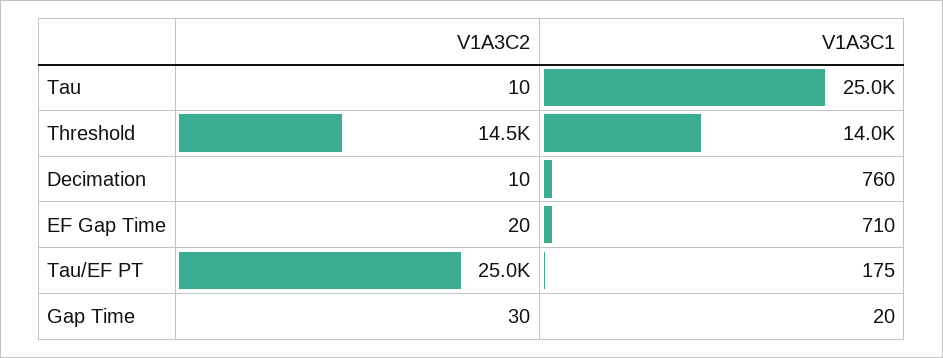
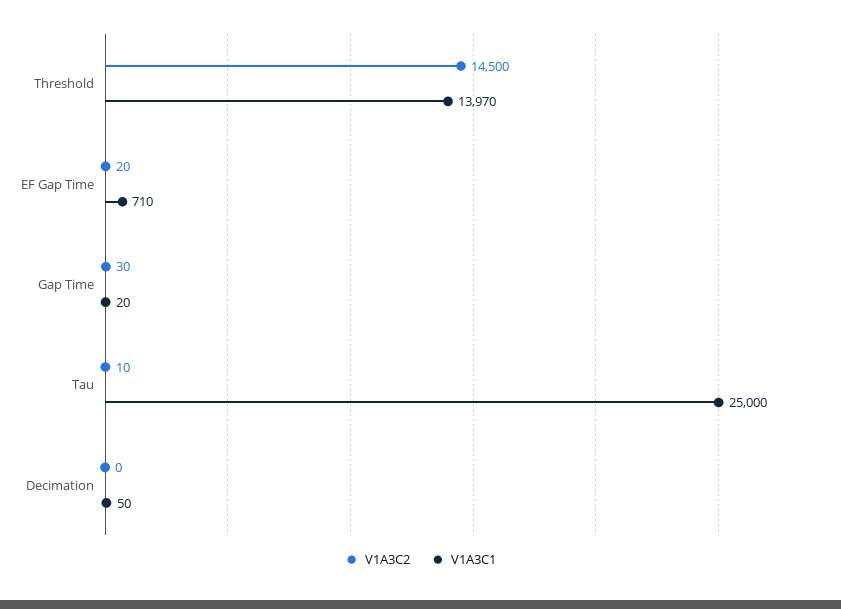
  {
    "V1A3C2": {
      "Tau": 10,
      "Threshold": 14500,
-     "Decimation": 10,
+     "Decimation": 0,
      "EF Gap Time": 20,
-     "Tau/EF PT": 25000,
      "Gap Time": 30
    },
    "V1A3C1": {
      "Tau": 25000,
      "Threshold": 13970,
-     "Decimation": 760,
+     "Decimation": 50,
      "EF Gap Time": 710,
-     "Tau/EF PT": 175,
      "Gap Time": 20
    }
  }

